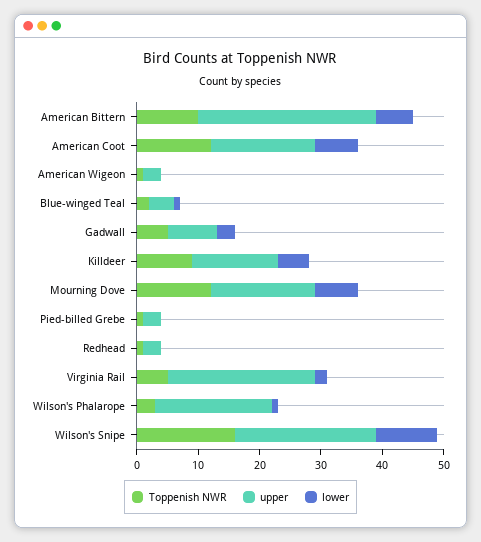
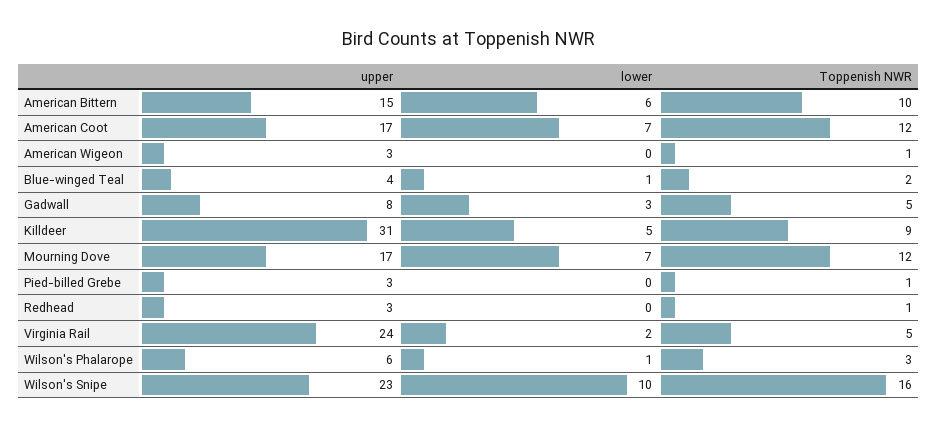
  {
    "Toppenish NWR": {
      "American Bittern": 10,
      "American Coot": 12,
      "American Wigeon": 1,
      "Blue-winged Teal": 2,
      "Gadwall": 5,
      "Killdeer": 9,
      "Mourning Dove": 12,
      "Pied-billed Grebe": 1,
      "Redhead": 1,
      "Virginia Rail": 5,
      "Wilson's Phalarope": 3,
      "Wilson's Snipe": 16
    },
    "upper": {
-     "American Bittern": 30,
+     "American Bittern": 15,
      "American Coot": 17,
      "American Wigeon": 3,
      "Blue-winged Teal": 4,
      "Gadwall": 8,
-     "Killdeer": 15,
+     "Killdeer": 31,
      "Mourning Dove": 17,
      "Pied-billed Grebe": 3,
      "Redhead": 3,
      "Virginia Rail": 24,
-     "Wilson's Phalarope": 20,
+     "Wilson's Phalarope": 6,
      "Wilson's Snipe": 23
    },
    "lower": {
      "American Bittern": 6,
      "American Coot": 7,
      "American Wigeon": 0,
      "Blue-winged Teal": 1,
      "Gadwall": 3,
      "Killdeer": 5,
      "Mourning Dove": 7,
      "Pied-billed Grebe": 0,
      "Redhead": 0,
      "Virginia Rail": 2,
      "Wilson's Phalarope": 1,
      "Wilson's Snipe": 10
    }
  }

